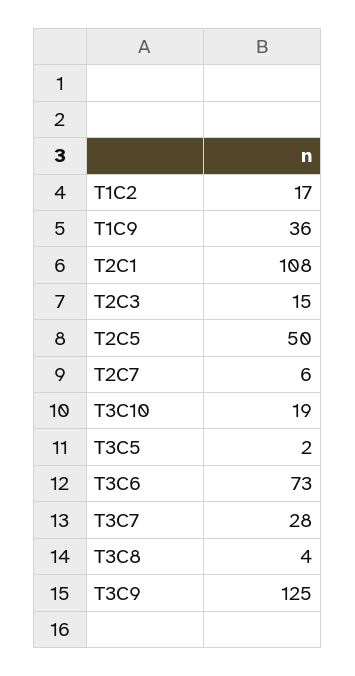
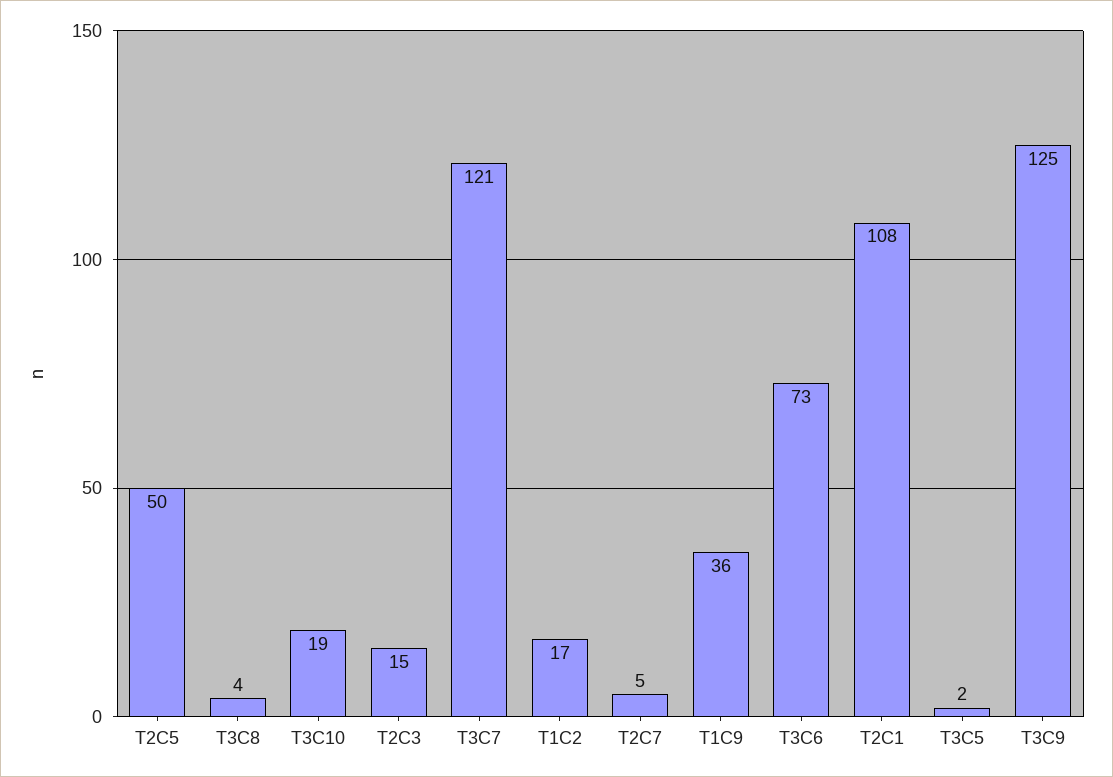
  {
    "T1C2": 17,
    "T1C9": 36,
    "T2C1": 108,
    "T2C3": 15,
    "T2C5": 50,
-   "T2C7": 6,
+   "T2C7": 5,
    "T3C10": 19,
    "T3C5": 2,
    "T3C6": 73,
-   "T3C7": 28,
+   "T3C7": 121,
    "T3C8": 4,
    "T3C9": 125
  }

